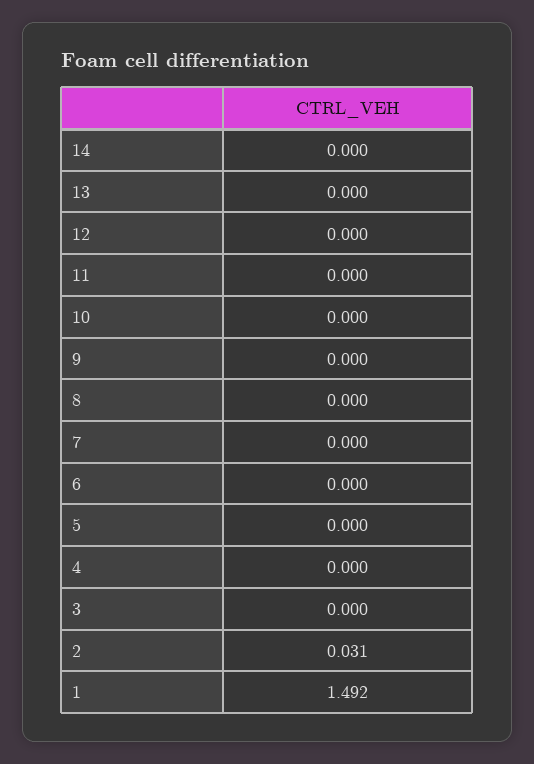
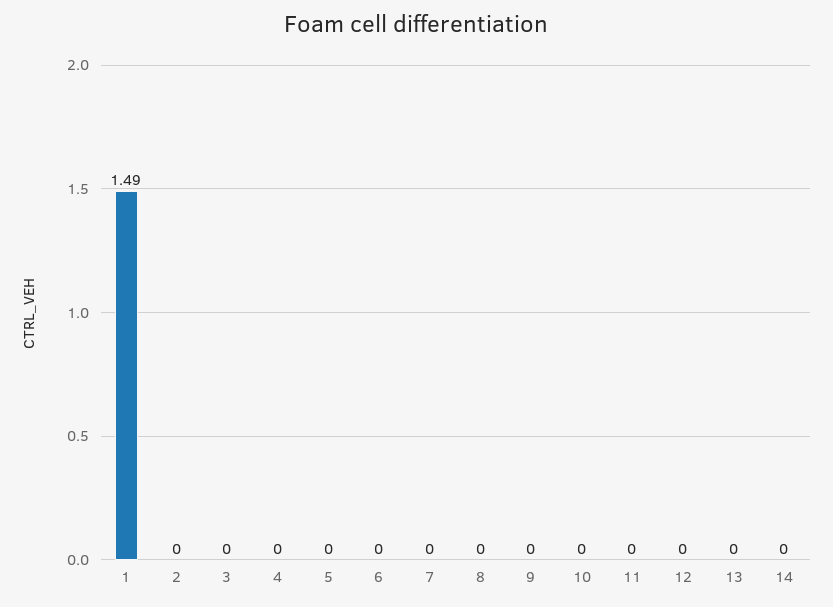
  {
    "14": 0,
    "13": 0,
    "12": 0,
    "11": 0,
    "10": 0,
    "9": 0,
    "8": 0,
    "7": 0,
    "6": 0,
    "5": 0,
    "4": 0,
    "3": 0,
-   "2": 0.031,
+   "2": 0,
    "1": 1.492
  }

